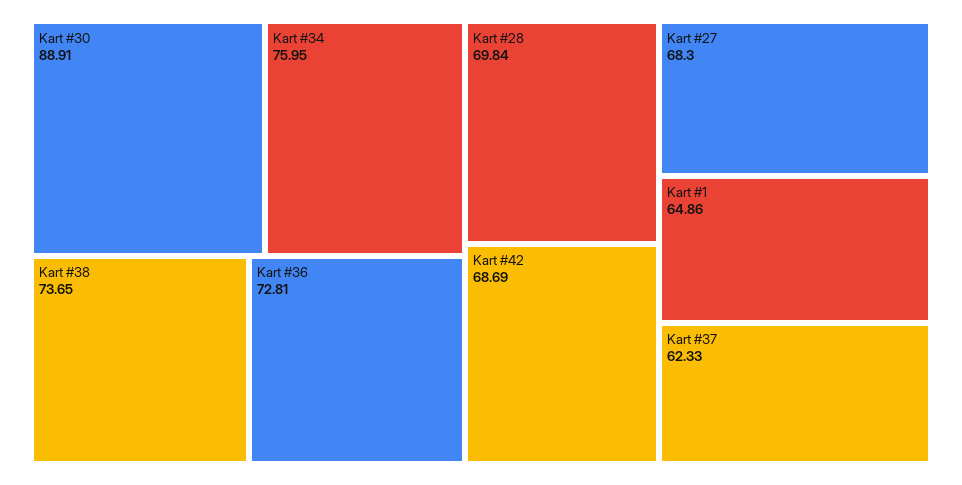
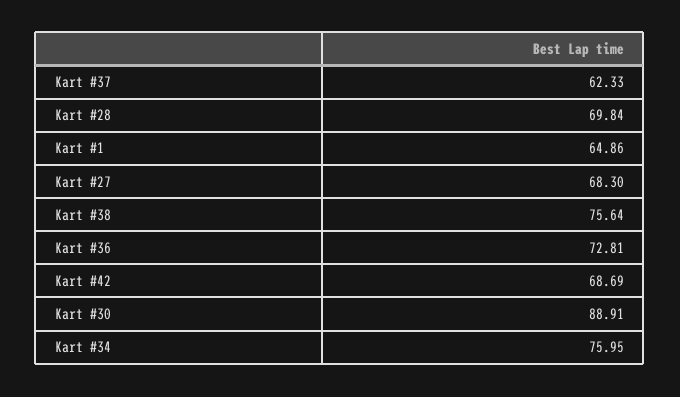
  {
    "Kart #30": 88.91,
    "Kart #34": 75.95,
-   "Kart #38": 73.65,
+   "Kart #38": 75.64,
    "Kart #36": 72.81,
    "Kart #28": 69.84,
    "Kart #42": 68.69,
    "Kart #27": 68.3,
    "Kart #1": 64.86,
    "Kart #37": 62.33
  }

